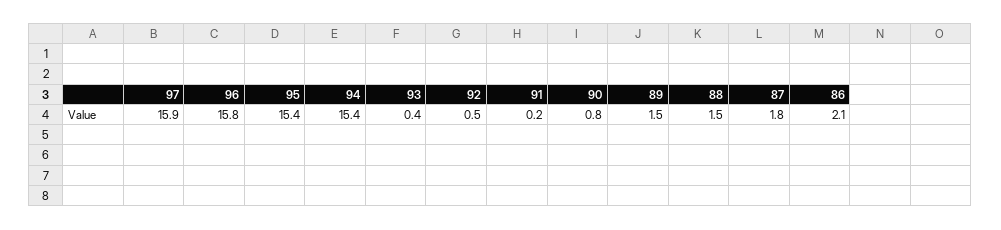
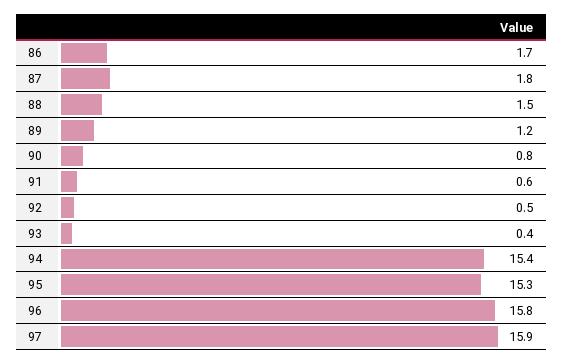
  {
    "97": 15.9,
    "96": 15.8,
-   "95": 15.4,
+   "95": 15.3,
    "94": 15.4,
    "93": 0.4,
    "92": 0.5,
-   "91": 0.2,
+   "91": 0.6,
    "90": 0.8,
-   "89": 1.5,
+   "89": 1.2,
    "88": 1.5,
    "87": 1.8,
-   "86": 2.1
+   "86": 1.7
  }

